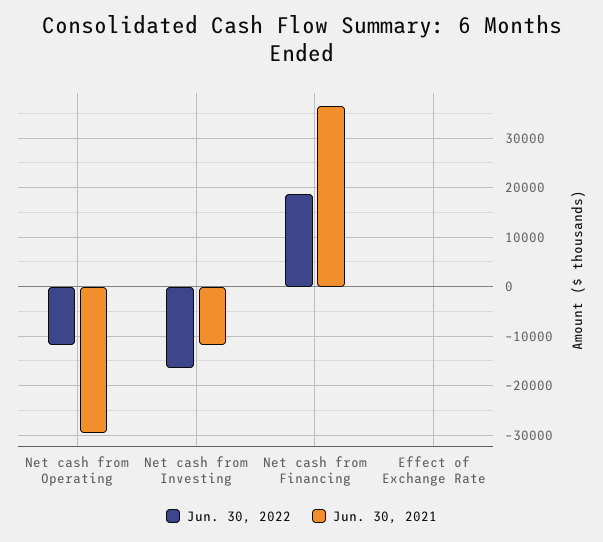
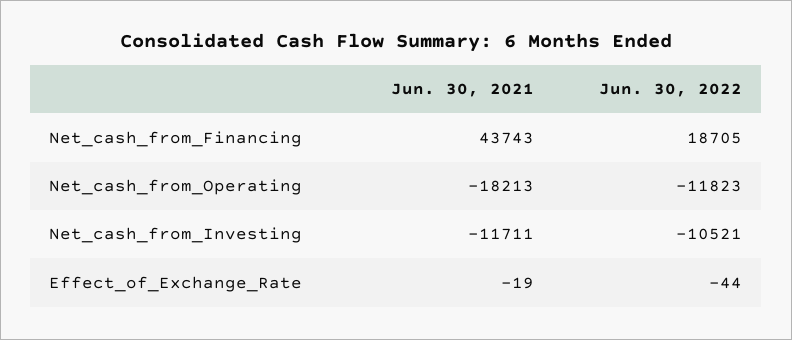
  {
    "Jun. 30, 2022": {
      "Net cash from Operating": -11823,
-     "Net cash from Investing": -16000,
+     "Net cash from Investing": -10521,
      "Net cash from Financing": 18705,
      "Effect of Exchange Rate": -44
    },
    "Jun. 30, 2021": {
-     "Net cash from Operating": -30000,
+     "Net cash from Operating": -18213,
      "Net cash from Investing": -11711,
-     "Net cash from Financing": 36000,
+     "Net cash from Financing": 43743,
      "Effect of Exchange Rate": -19
    }
  }

